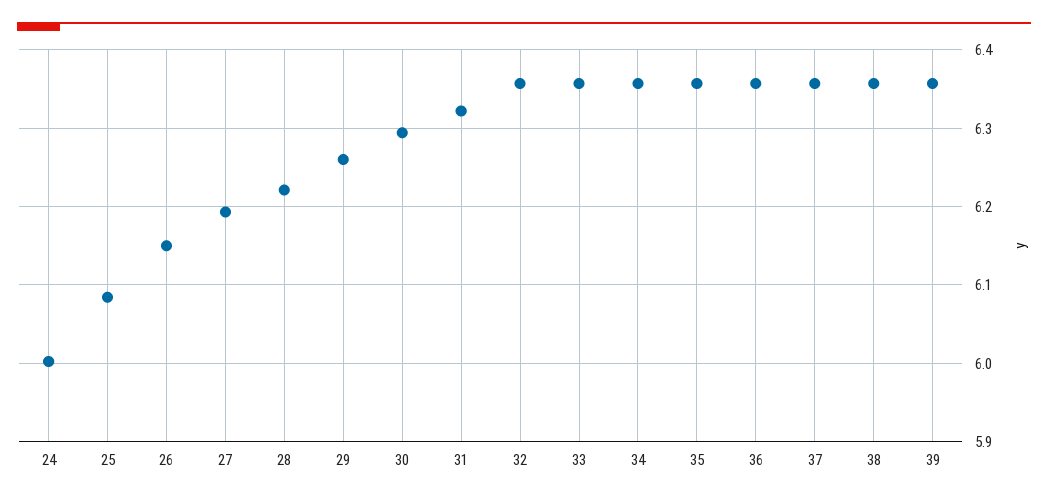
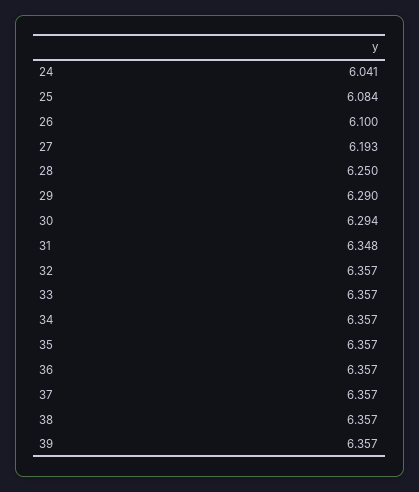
  {
-   "24": 6,
+   "24": 6.041,
    "25": 6.084,
-   "26": 6.15,
+   "26": 6.1,
    "27": 6.193,
-   "28": 6.22,
+   "28": 6.25,
-   "29": 6.26,
+   "29": 6.29,
    "30": 6.294,
-   "31": 6.32,
+   "31": 6.348,
    "32": 6.357,
    "33": 6.357,
    "34": 6.357,
    "35": 6.357,
    "36": 6.357,
    "37": 6.357,
    "38": 6.357,
    "39": 6.357
  }

